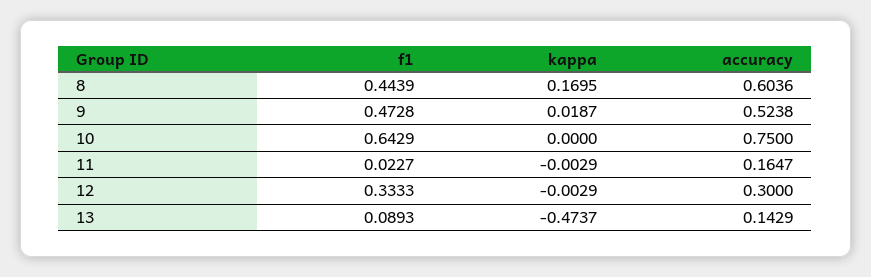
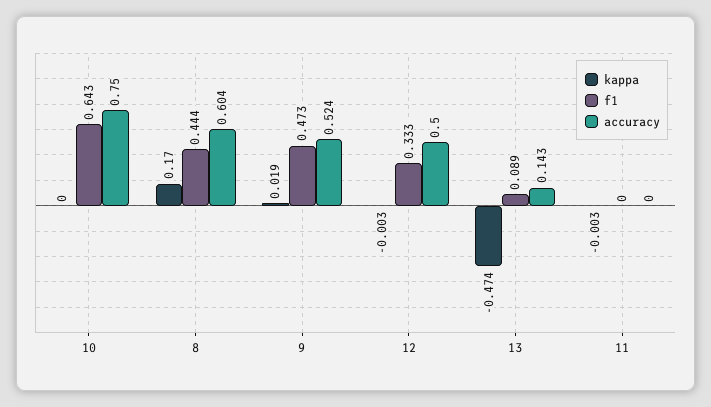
  {
    "f1": {
      "8": 0.4439,
      "9": 0.4728,
      "10": 0.6429,
-     "11": 0.0227,
+     "11": 0,
      "12": 0.3333,
      "13": 0.0893
    },
    "kappa": {
      "8": 0.1695,
      "9": 0.0187,
      "10": 0,
      "11": -0.0029,
      "12": -0.0029,
      "13": -0.4737
    },
    "accuracy": {
      "8": 0.6036,
      "9": 0.5238,
      "10": 0.75,
-     "11": 0.1647,
+     "11": 0,
-     "12": 0.3,
+     "12": 0.5,
      "13": 0.1429
    }
  }

